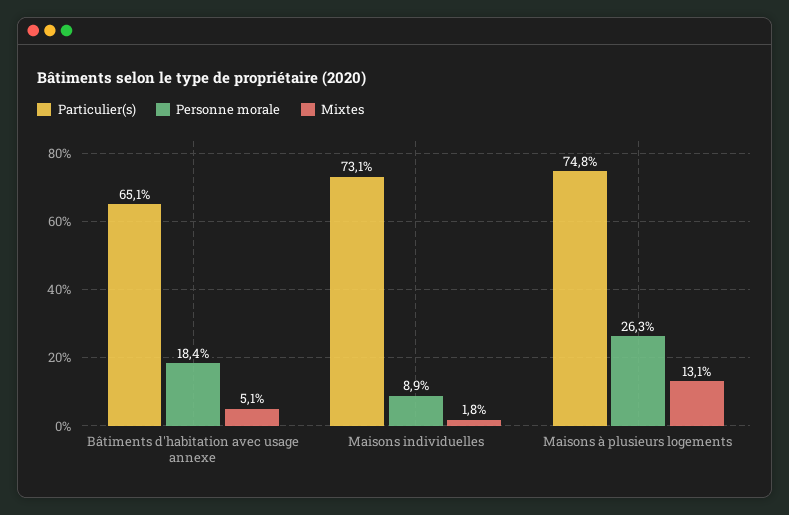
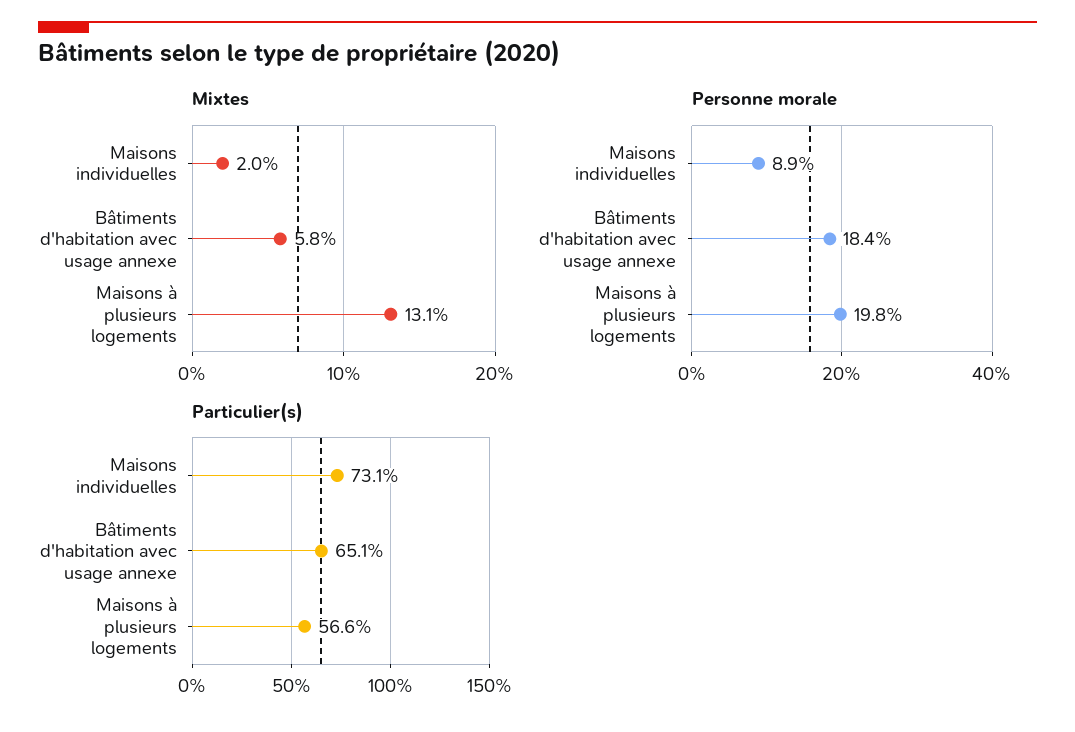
  {
    "Particulier(s)": {
      "Bâtiments d'habitation avec usage annexe": 65.1,
      "Maisons individuelles": 73.1,
-     "Maisons à plusieurs logements": 74.8
+     "Maisons à plusieurs logements": 56.6
    },
    "Personne morale": {
      "Bâtiments d'habitation avec usage annexe": 18.4,
      "Maisons individuelles": 8.9,
-     "Maisons à plusieurs logements": 26.3
+     "Maisons à plusieurs logements": 19.8
    },
    "Mixtes": {
-     "Bâtiments d'habitation avec usage annexe": 5.1,
+     "Bâtiments d'habitation avec usage annexe": 5.8,
-     "Maisons individuelles": 1.8,
+     "Maisons individuelles": 2,
      "Maisons à plusieurs logements": 13.1
    }
  }

